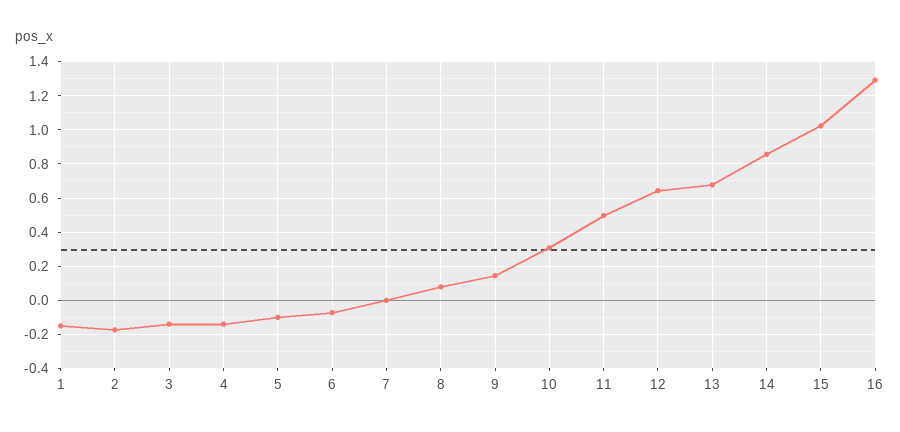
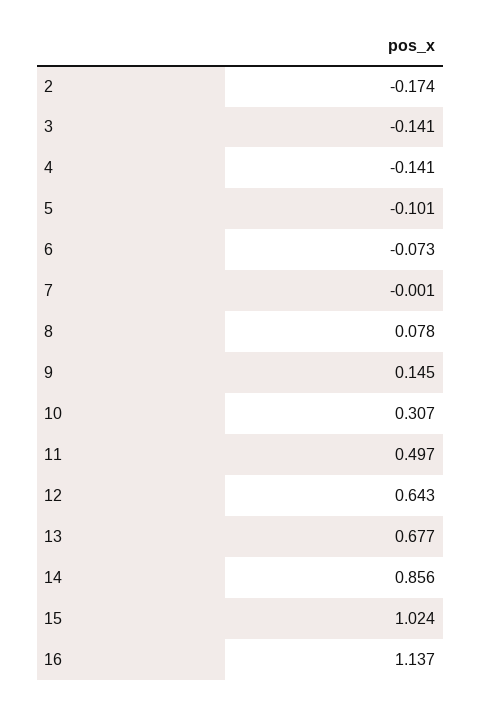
  {
-   "1": -0.15,
    "2": -0.174,
    "3": -0.141,
    "4": -0.141,
    "5": -0.101,
    "6": -0.073,
    "7": -0.001,
    "8": 0.078,
    "9": 0.145,
    "10": 0.307,
    "11": 0.497,
    "12": 0.643,
    "13": 0.677,
    "14": 0.856,
    "15": 1.024,
-   "16": 1.3
+   "16": 1.137
  }

